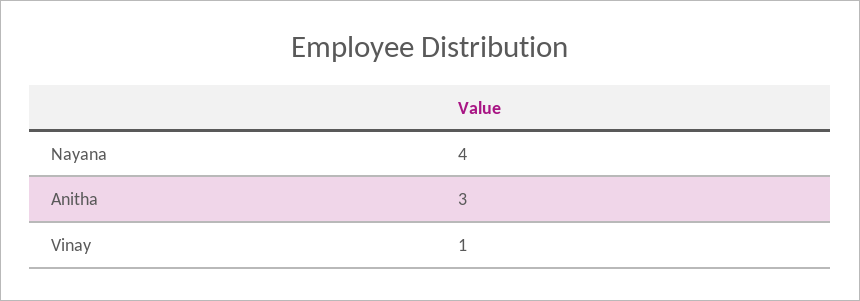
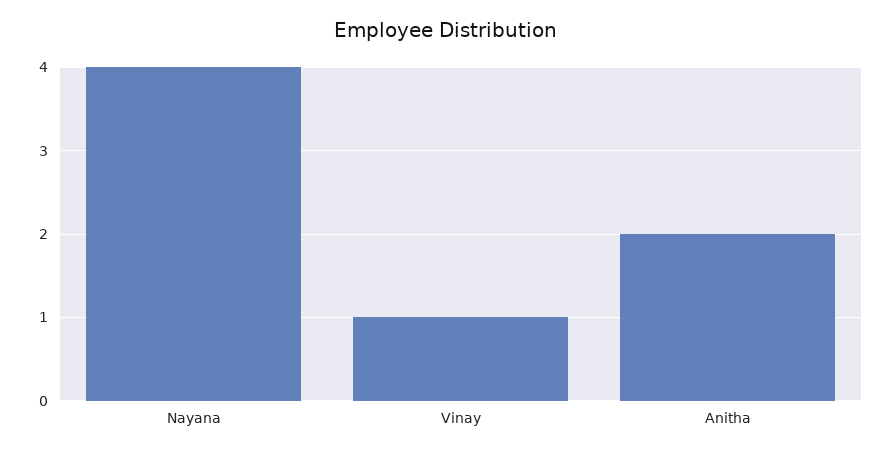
  {
    "Nayana": 4,
-   "Anitha": 3,
+   "Anitha": 2,
    "Vinay": 1
  }

